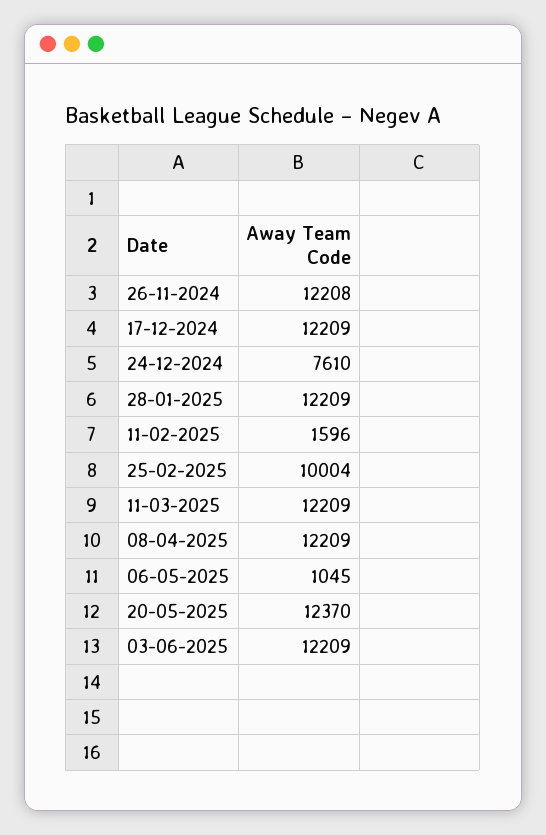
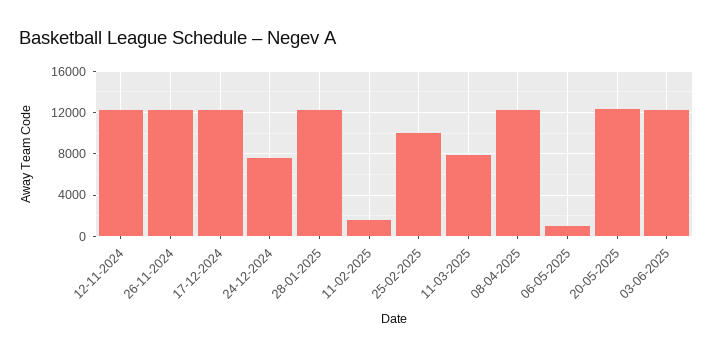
  {
    "26-11-2024": 12208,
    "17-12-2024": 12209,
    "24-12-2024": 7610,
    "28-01-2025": 12209,
    "11-02-2025": 1596,
    "25-02-2025": 10004,
-   "11-03-2025": 12209,
+   "11-03-2025": 8000,
    "08-04-2025": 12209,
    "06-05-2025": 1045,
    "20-05-2025": 12370,
-   "03-06-2025": 12209
+   "03-06-2025": 12209,
+   "12-11-2024": 12000
  }

